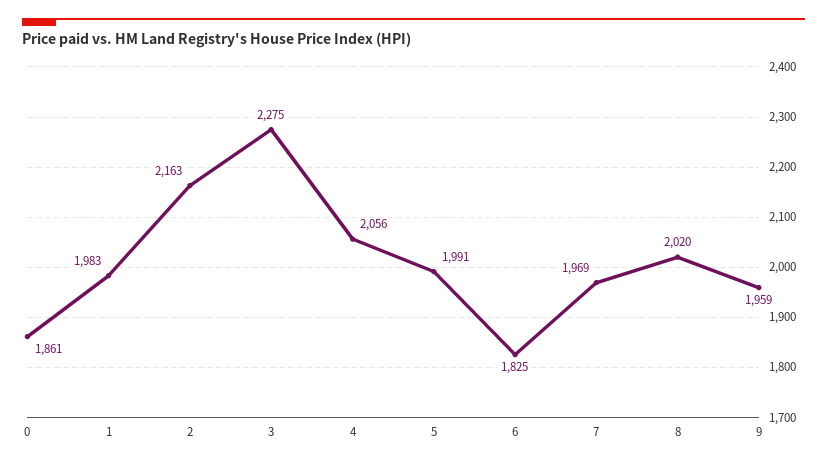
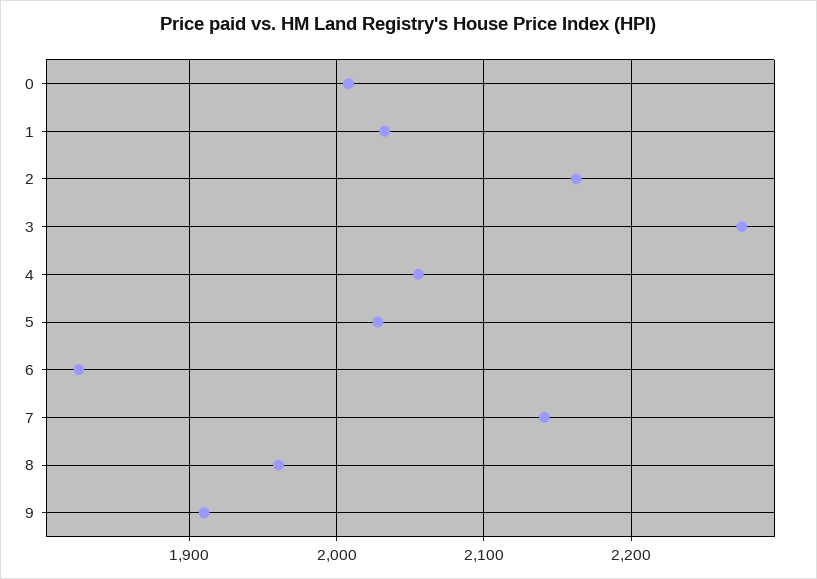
  {
-   "0": 1861,
+   "0": 2010,
-   "1": 1983,
+   "1": 2030,
    "2": 2163,
    "3": 2275,
    "4": 2056,
-   "5": 1991,
+   "5": 2030,
    "6": 1825,
-   "7": 1969,
+   "7": 2140,
-   "8": 2020,
+   "8": 1960,
-   "9": 1959
+   "9": 1910
  }

